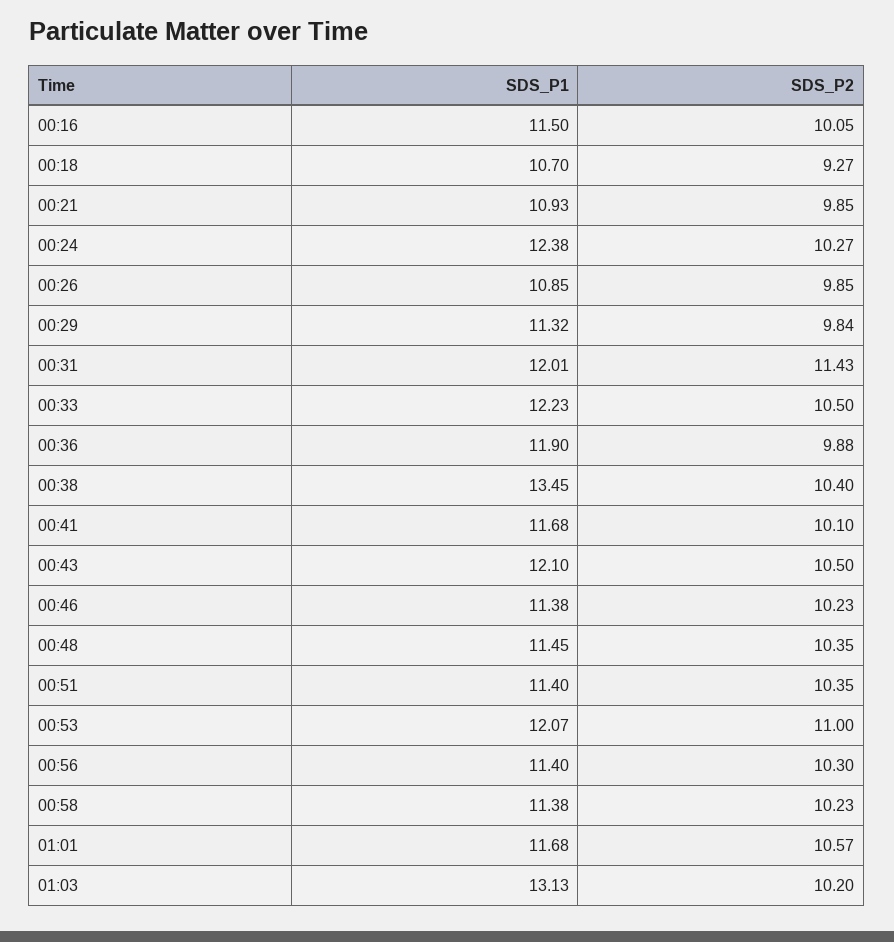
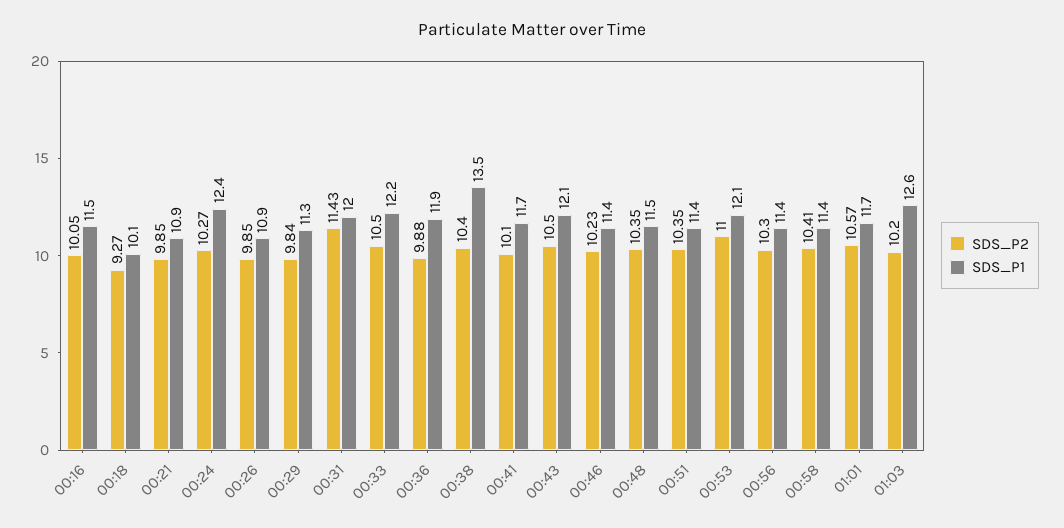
  {
    "SDS_P1": {
      "00:16": 11.5,
-     "00:18": 10.7,
+     "00:18": 10.1,
      "00:21": 10.93,
      "00:24": 12.38,
      "00:26": 10.85,
      "00:29": 11.32,
      "00:31": 12.01,
      "00:33": 12.23,
      "00:36": 11.9,
      "00:38": 13.45,
      "00:41": 11.68,
      "00:43": 12.1,
      "00:46": 11.38,
      "00:48": 11.45,
      "00:51": 11.4,
      "00:53": 12.07,
      "00:56": 11.4,
      "00:58": 11.38,
      "01:01": 11.68,
-     "01:03": 13.13
+     "01:03": 12.6
    },
    "SDS_P2": {
      "00:16": 10.05,
      "00:18": 9.27,
      "00:21": 9.85,
      "00:24": 10.27,
      "00:26": 9.85,
      "00:29": 9.84,
      "00:31": 11.43,
      "00:33": 10.5,
      "00:36": 9.88,
      "00:38": 10.4,
      "00:41": 10.1,
      "00:43": 10.5,
      "00:46": 10.23,
      "00:48": 10.35,
      "00:51": 10.35,
      "00:53": 11,
      "00:56": 10.3,
-     "00:58": 10.23,
+     "00:58": 10.41,
      "01:01": 10.57,
      "01:03": 10.2
    }
  }

